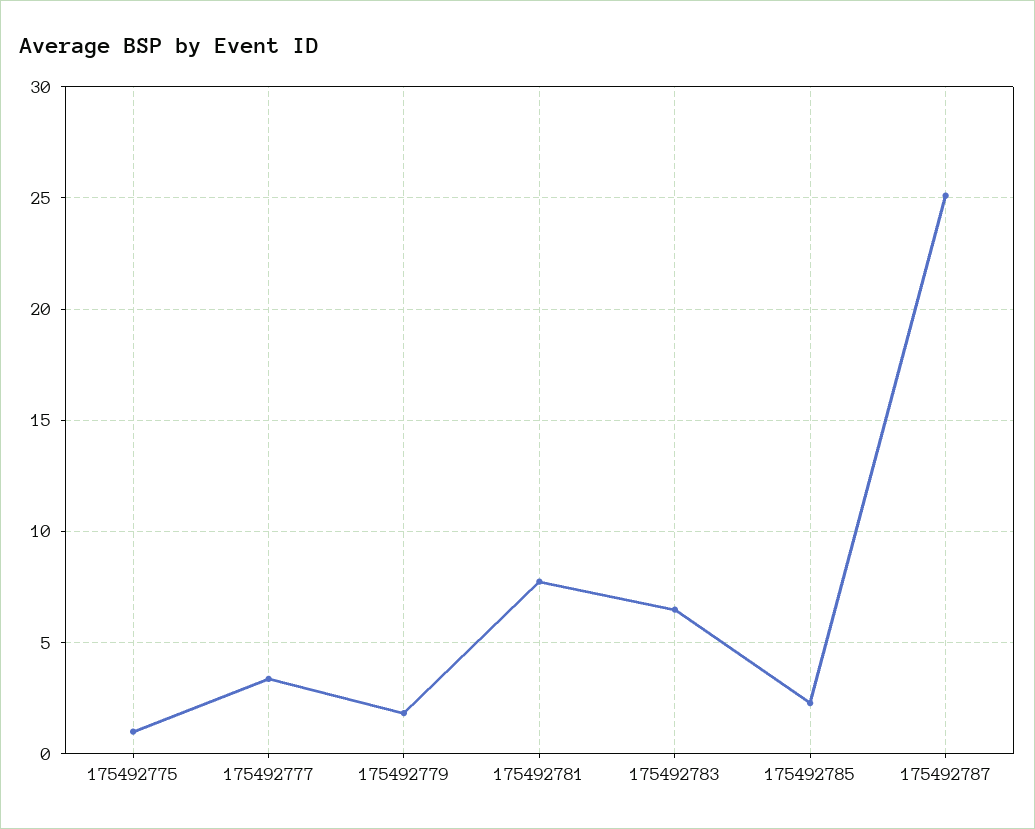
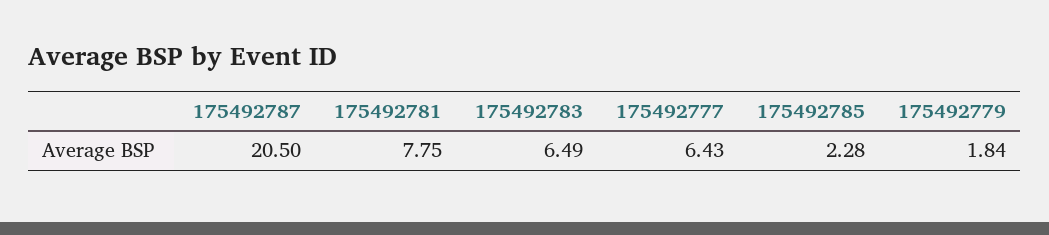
  {
-   "175492775": 1,
-   "175492777": 3.5,
+   "175492777": 6.43,
    "175492779": 1.84,
    "175492781": 7.75,
    "175492783": 6.49,
    "175492785": 2.28,
-   "175492787": 25
+   "175492787": 20.5
  }

